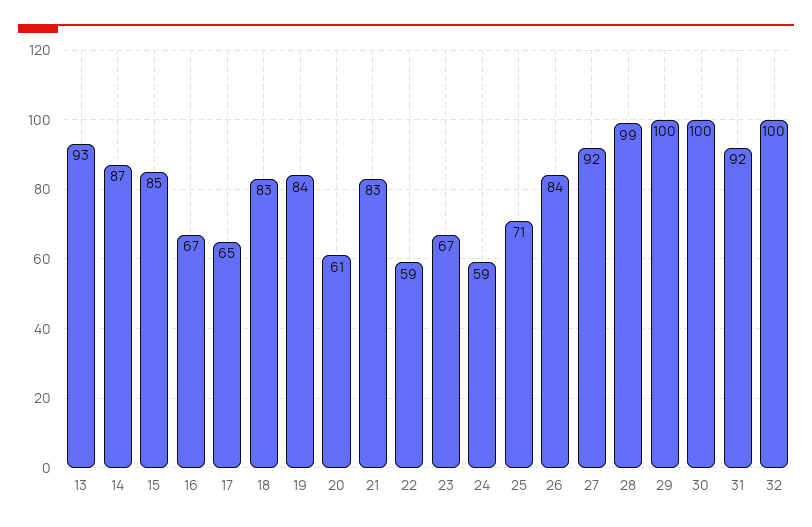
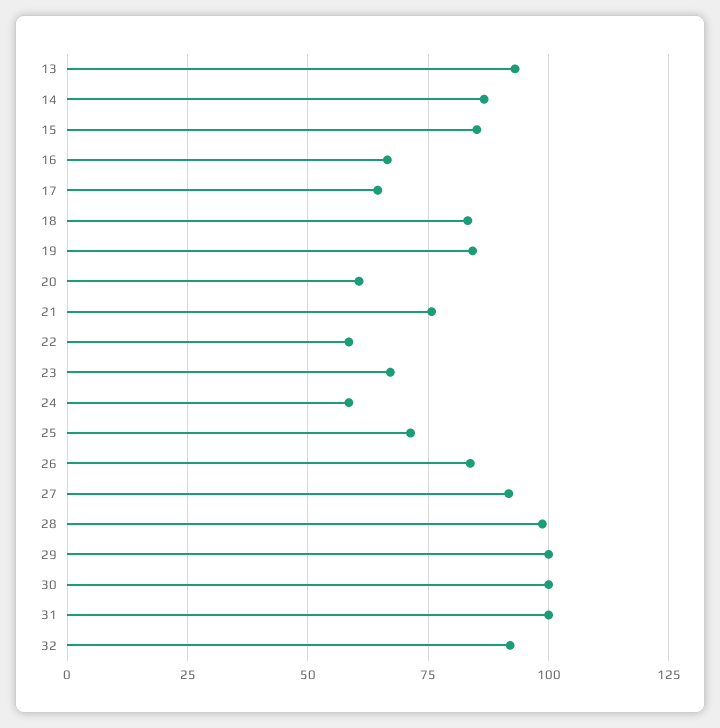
  {
    "13": 93,
    "14": 87,
    "15": 85,
    "16": 67,
    "17": 65,
    "18": 83,
    "19": 84,
    "20": 61,
-   "21": 83,
+   "21": 75,
    "22": 59,
    "23": 67,
    "24": 59,
    "25": 71,
    "26": 84,
    "27": 92,
    "28": 99,
    "29": 100,
    "30": 100,
-   "31": 92,
+   "31": 100,
-   "32": 100
+   "32": 92.5
  }

